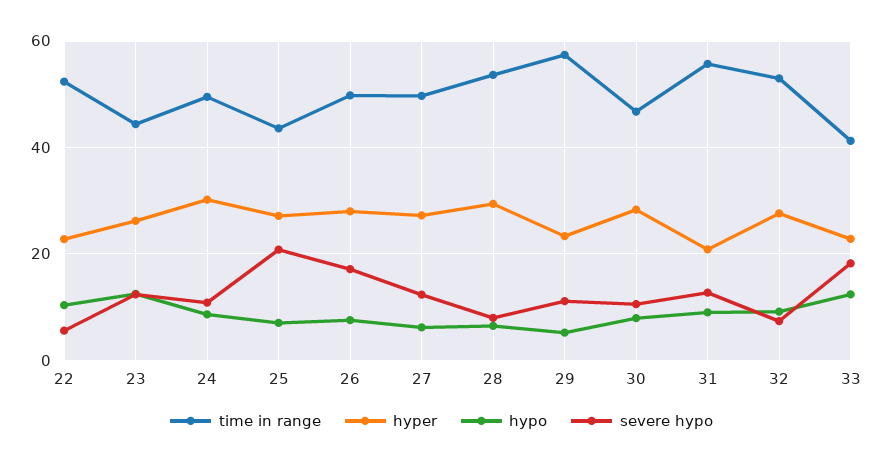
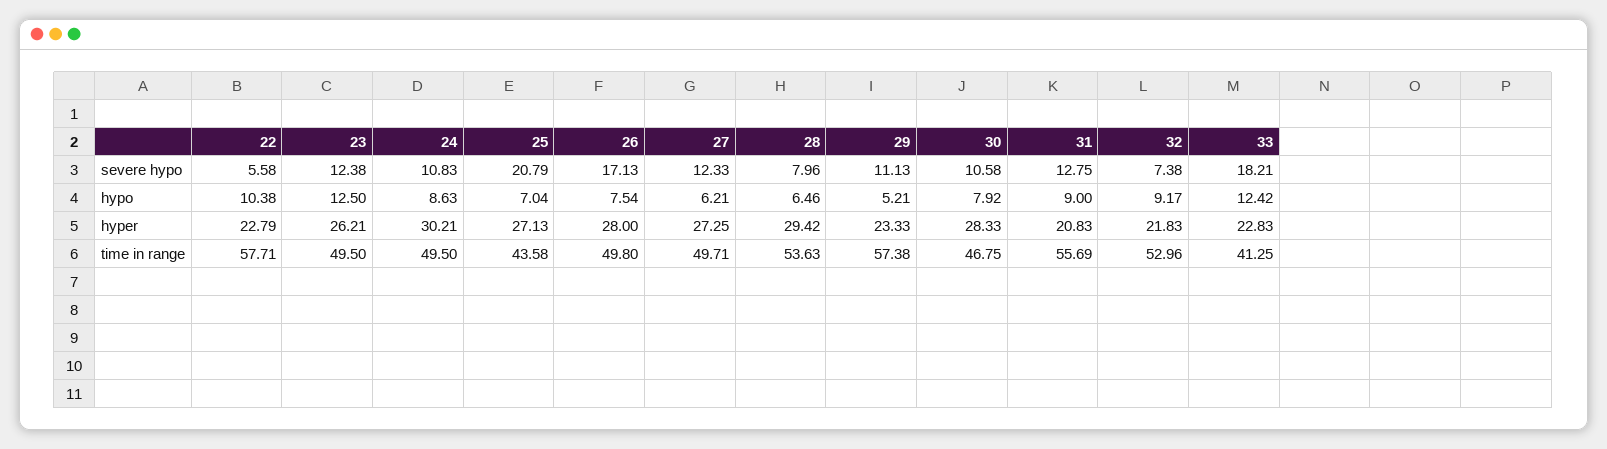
  {
    "time in range": {
-     "22": 52,
+     "22": 57.71,
-     "23": 44,
+     "23": 49.5,
      "24": 49.5,
      "25": 43.58,
      "26": 49.8,
      "27": 49.71,
      "28": 53.63,
      "29": 57.38,
      "30": 46.75,
      "31": 55.69,
      "32": 52.96,
      "33": 41.25
    },
    "hyper": {
      "22": 22.79,
      "23": 26.21,
      "24": 30.21,
      "25": 27.13,
      "26": 28,
      "27": 27.25,
      "28": 29.42,
      "29": 23.33,
      "30": 28.33,
      "31": 20.83,
-     "32": 28,
+     "32": 21.83,
      "33": 22.83
    },
    "hypo": {
      "22": 10.38,
      "23": 12.5,
      "24": 8.63,
      "25": 7.04,
      "26": 7.54,
      "27": 6.21,
      "28": 6.46,
      "29": 5.21,
      "30": 7.92,
      "31": 9,
      "32": 9.17,
      "33": 12.42
    },
    "severe hypo": {
      "22": 5.58,
      "23": 12.38,
      "24": 10.83,
      "25": 20.79,
      "26": 17.13,
      "27": 12.33,
      "28": 7.96,
      "29": 11.13,
      "30": 10.58,
      "31": 12.75,
      "32": 7.38,
      "33": 18.21
    }
  }

